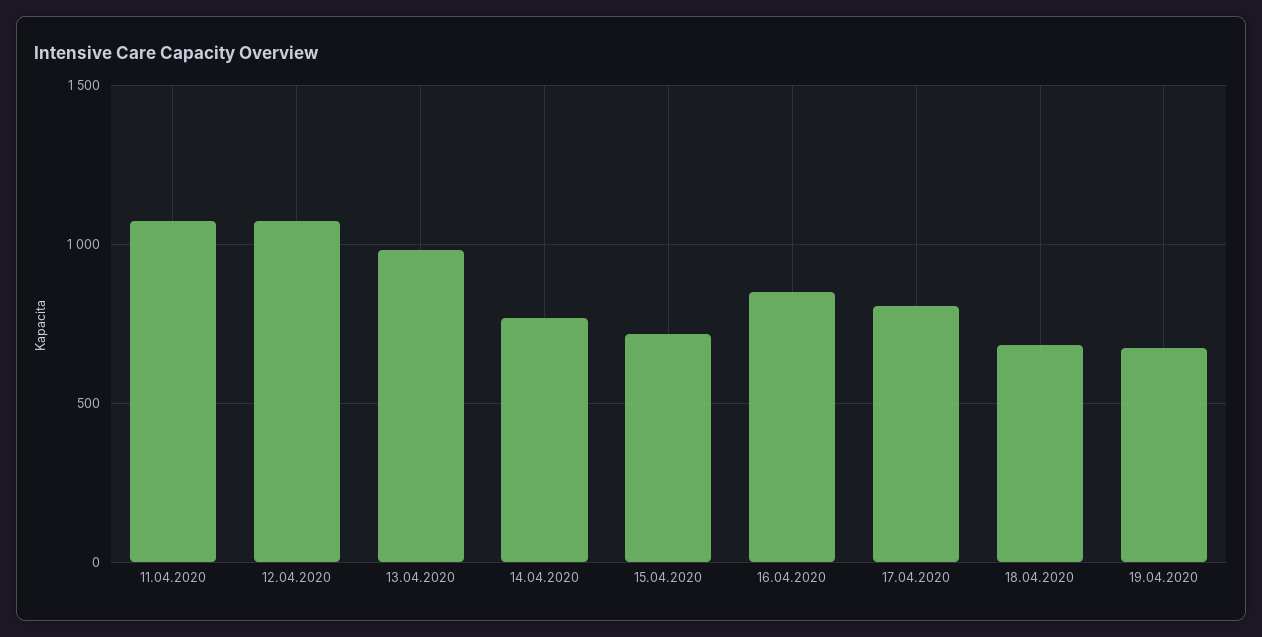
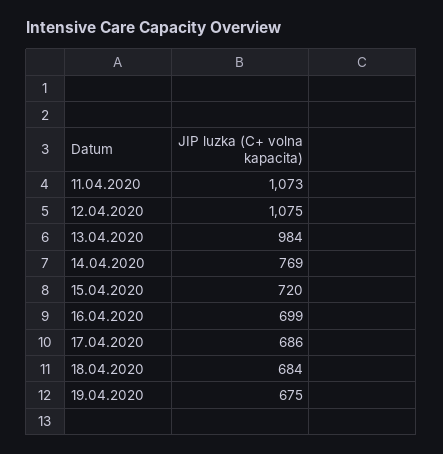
  {
    "11.04.2020": 1073,
    "12.04.2020": 1075,
    "13.04.2020": 984,
    "14.04.2020": 769,
    "15.04.2020": 720,
-   "16.04.2020": 850,
+   "16.04.2020": 699,
-   "17.04.2020": 800,
+   "17.04.2020": 686,
    "18.04.2020": 684,
    "19.04.2020": 675
  }

